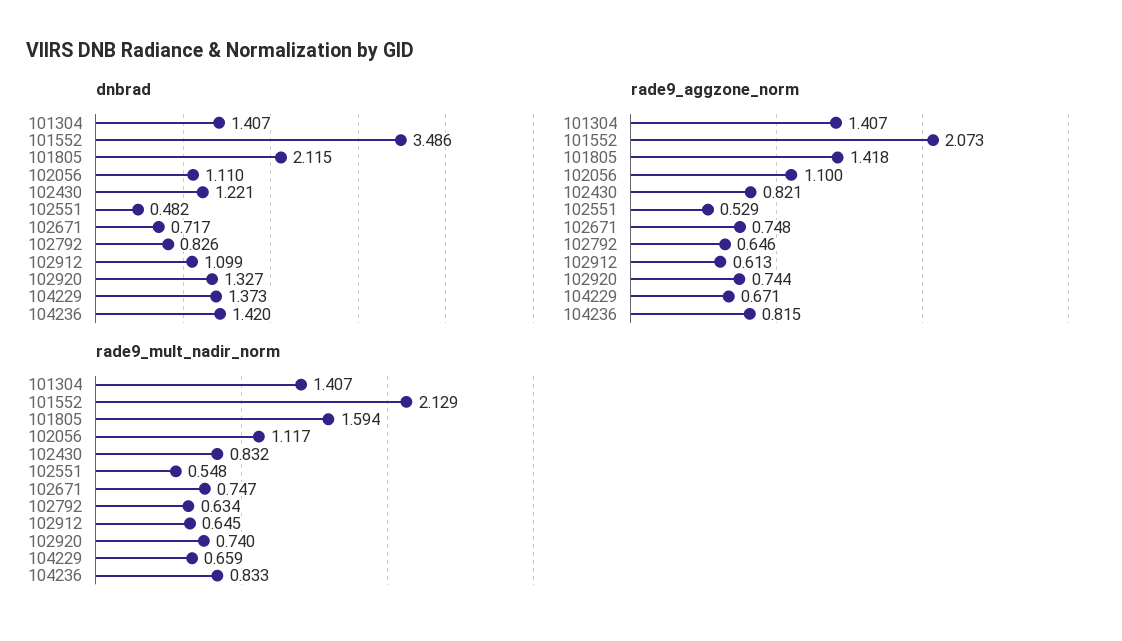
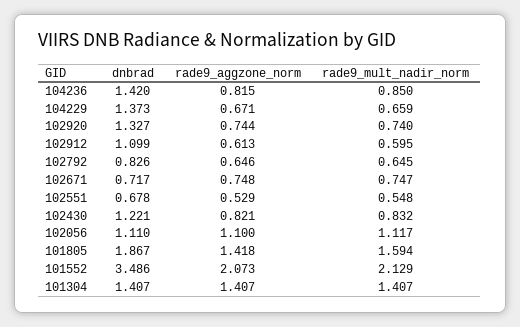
  {
    "dnbrad": {
      "101304": 1.407,
      "101552": 3.486,
-     "101805": 2.115,
+     "101805": 1.867,
      "102056": 1.11,
      "102430": 1.221,
-     "102551": 0.482,
+     "102551": 0.678,
      "102671": 0.717,
      "102792": 0.826,
      "102912": 1.099,
      "102920": 1.327,
      "104229": 1.373,
      "104236": 1.42
    },
    "rade9_aggzone_norm": {
      "101304": 1.407,
      "101552": 2.073,
      "101805": 1.418,
      "102056": 1.1,
      "102430": 0.821,
      "102551": 0.529,
      "102671": 0.748,
      "102792": 0.646,
      "102912": 0.613,
      "102920": 0.744,
      "104229": 0.671,
      "104236": 0.815
    },
    "rade9_mult_nadir_norm": {
      "101304": 1.407,
      "101552": 2.129,
      "101805": 1.594,
      "102056": 1.117,
      "102430": 0.832,
      "102551": 0.548,
      "102671": 0.747,
-     "102792": 0.634,
+     "102792": 0.645,
-     "102912": 0.645,
+     "102912": 0.595,
      "102920": 0.74,
      "104229": 0.659,
-     "104236": 0.833
+     "104236": 0.85
    }
  }

